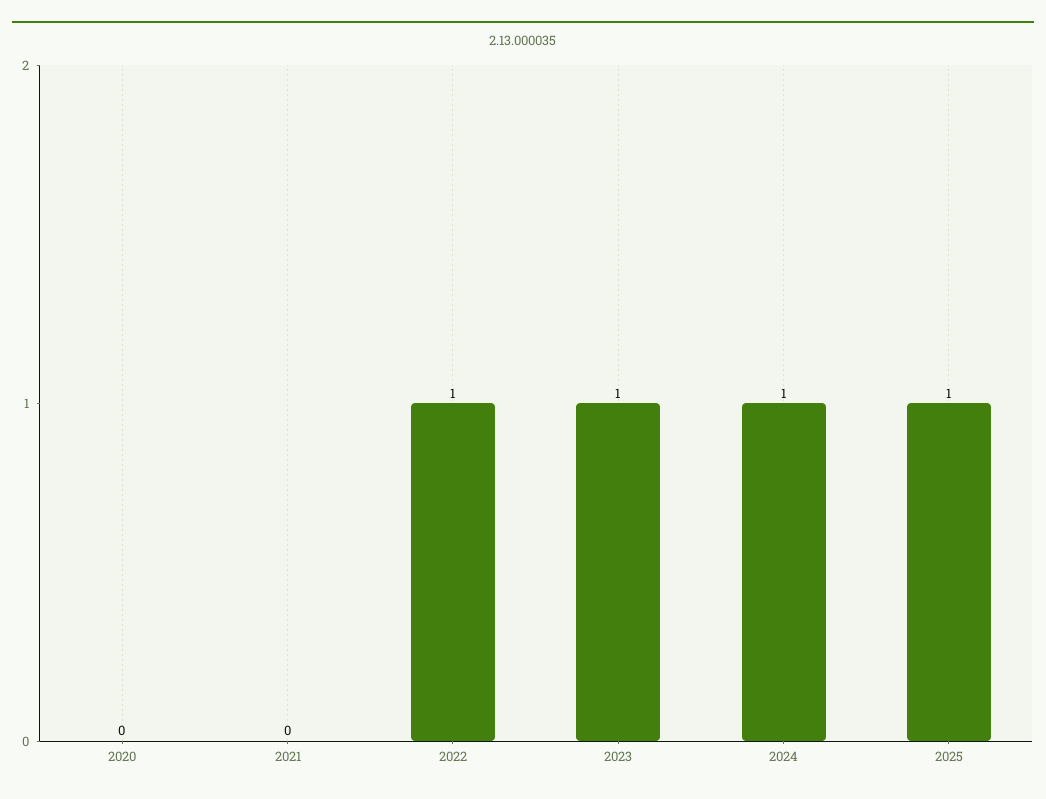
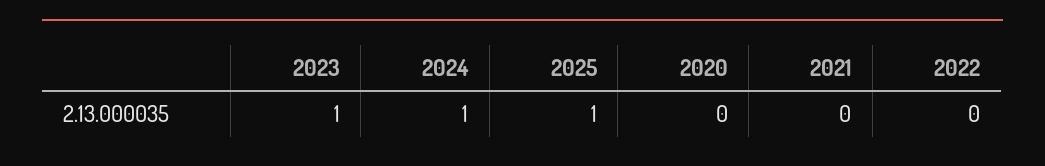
  {
    "2020": 0,
    "2021": 0,
-   "2022": 1,
+   "2022": 0,
    "2023": 1,
    "2024": 1,
    "2025": 1
  }

